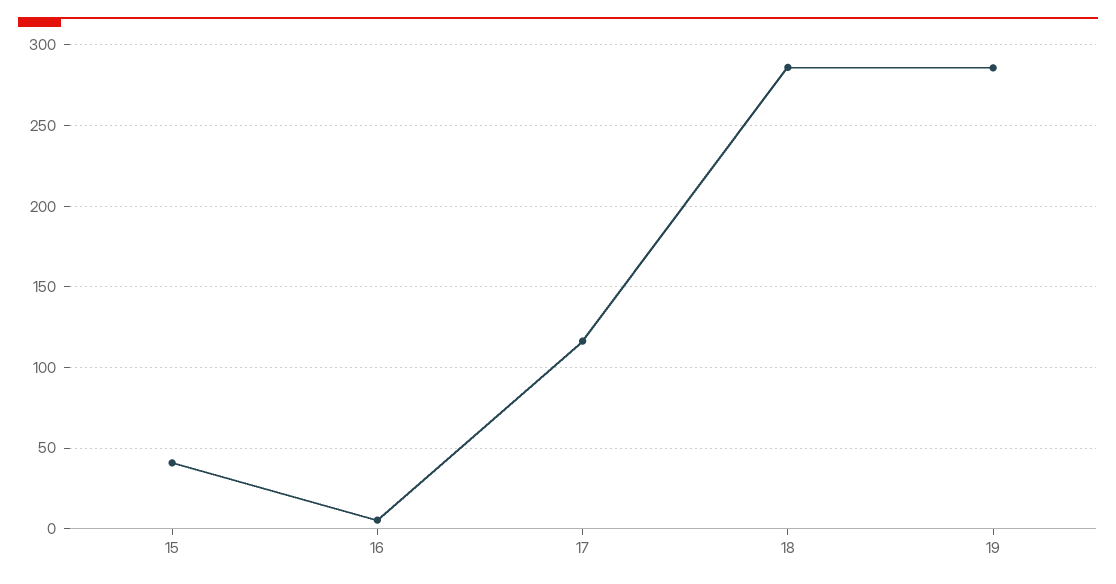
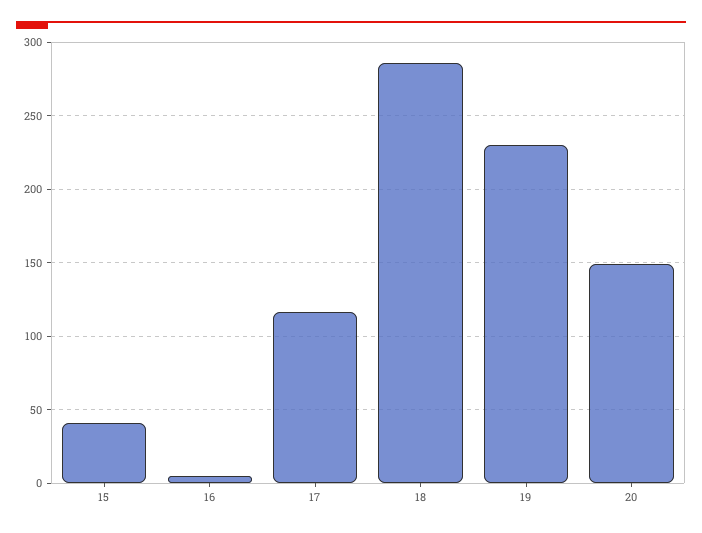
  {
    "15": 40,
    "16": 5,
    "17": 115,
    "18": 285,
-   "19": 285
+   "19": 230,
+   "20": 150
  }

